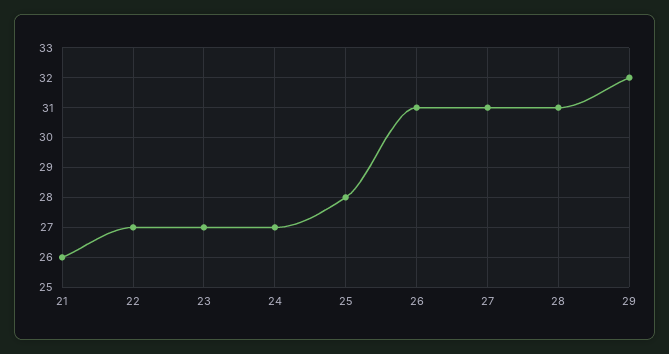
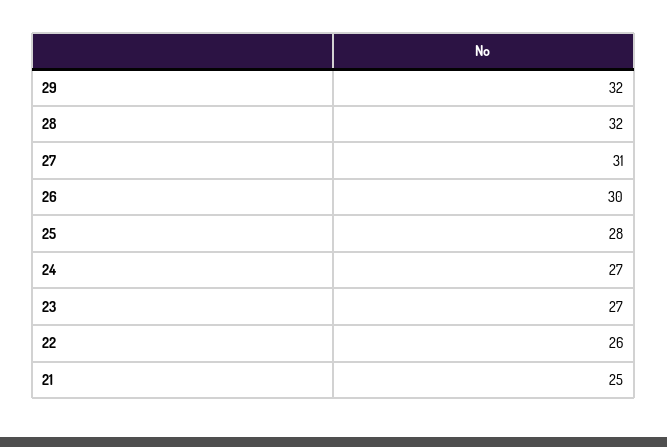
  {
-   "21": 26,
+   "21": 25,
-   "22": 27,
+   "22": 26,
    "23": 27,
    "24": 27,
    "25": 28,
-   "26": 31,
+   "26": 30,
    "27": 31,
-   "28": 31,
+   "28": 32,
    "29": 32
  }

